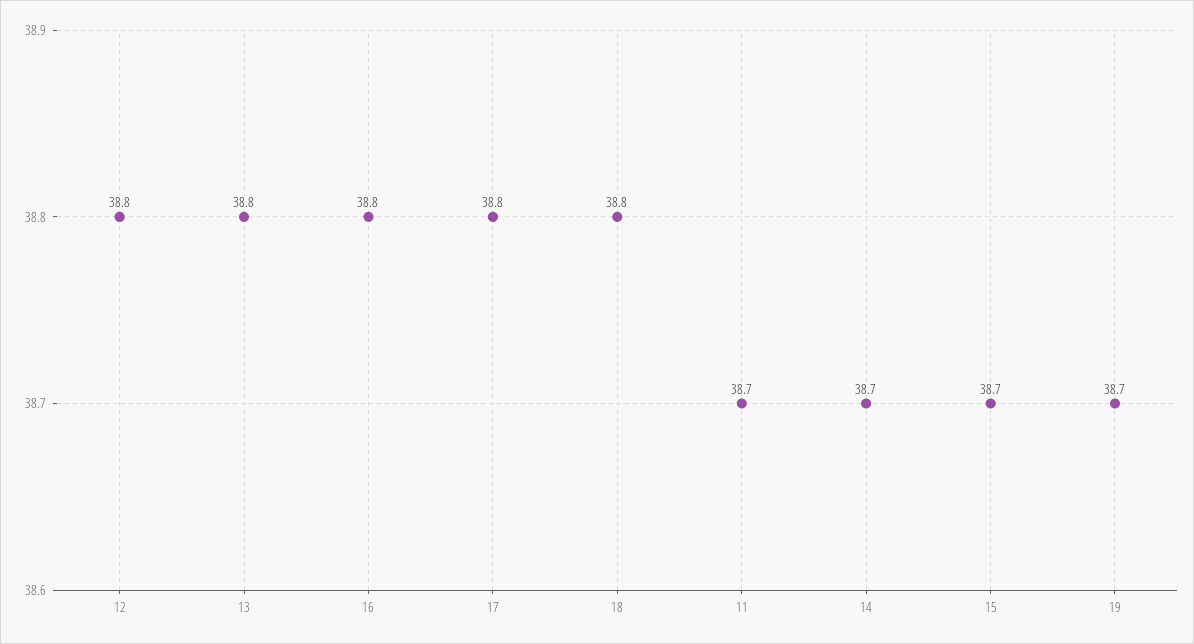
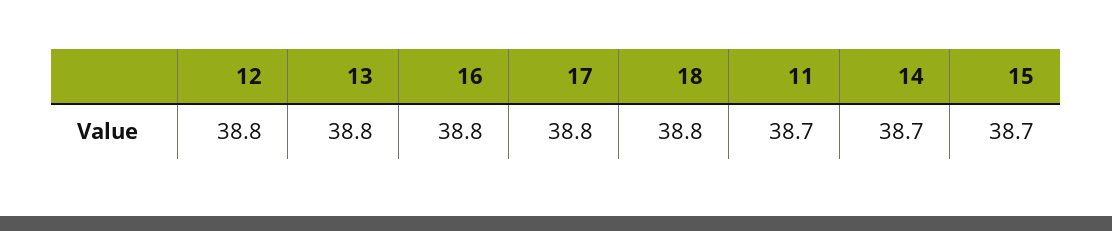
  {
    "12": 38.8,
    "13": 38.8,
    "16": 38.8,
    "17": 38.8,
    "18": 38.8,
    "11": 38.7,
    "14": 38.7,
-   "15": 38.7,
+   "15": 38.7
-   "19": 38.7
  }

